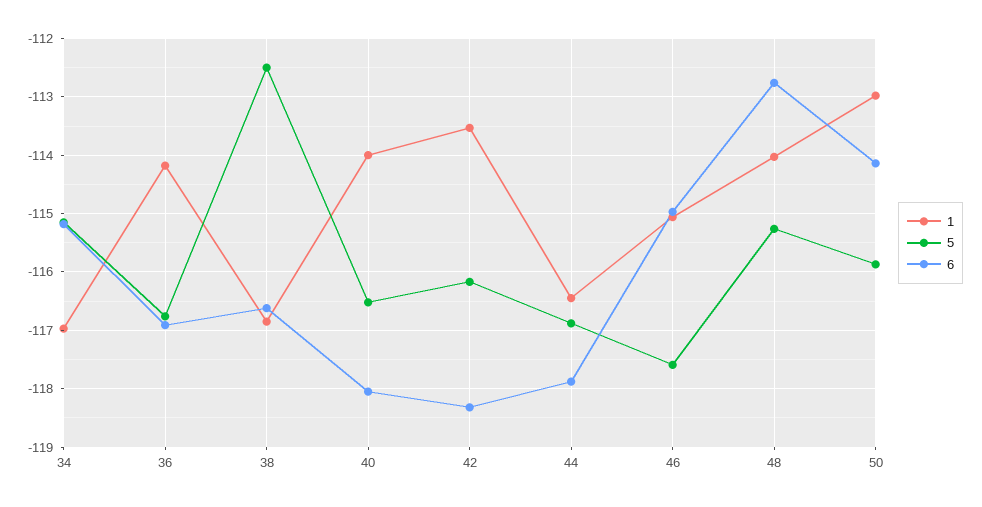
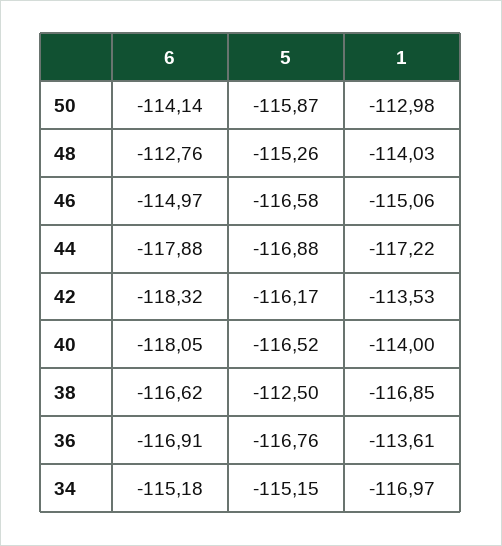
  {
    "1": {
      "34": -116.97,
-     "36": -114.2,
+     "36": -113.61,
      "38": -116.85,
      "40": -114,
      "42": -113.53,
-     "44": -116.4,
+     "44": -117.22,
      "46": -115.06,
      "48": -114.03,
      "50": -112.98
    },
    "5": {
      "34": -115.15,
      "36": -116.76,
      "38": -112.5,
      "40": -116.52,
      "42": -116.17,
      "44": -116.88,
-     "46": -117.6,
+     "46": -116.58,
      "48": -115.26,
      "50": -115.87
    },
    "6": {
      "34": -115.18,
      "36": -116.91,
      "38": -116.62,
      "40": -118.05,
      "42": -118.32,
      "44": -117.88,
      "46": -114.97,
      "48": -112.76,
      "50": -114.14
    }
  }

